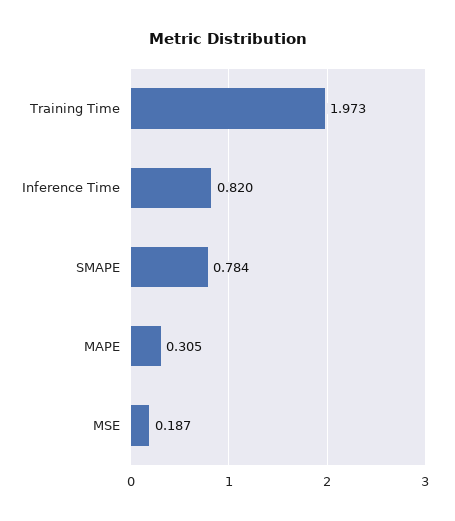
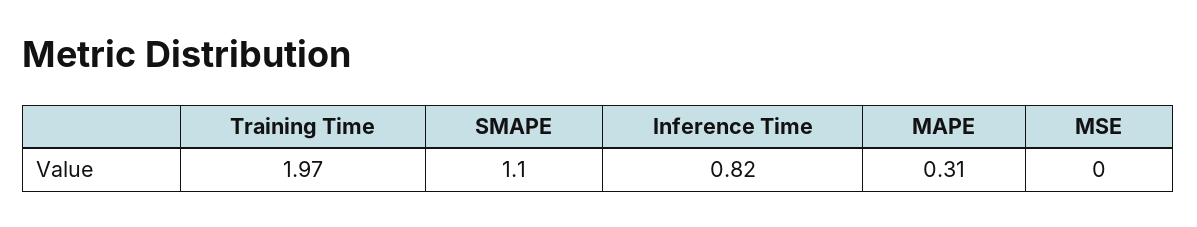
  {
    "Training Time": 1.973,
    "Inference Time": 0.82,
-   "SMAPE": 0.784,
+   "SMAPE": 1.1,
    "MAPE": 0.305,
-   "MSE": 0.187
+   "MSE": 0
  }

